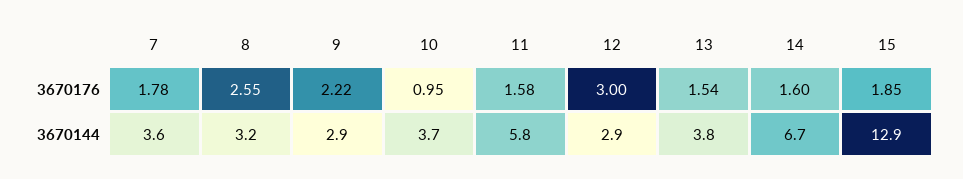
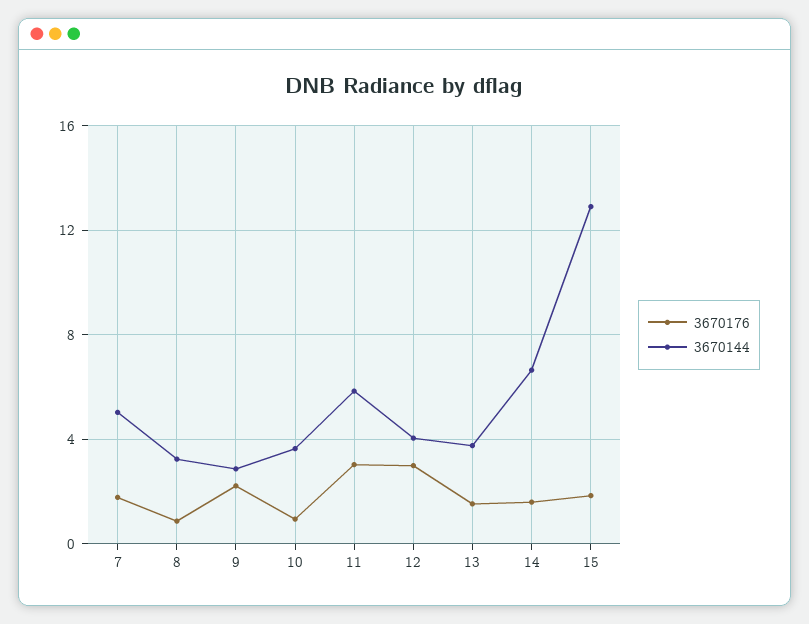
  {
    "3670176": {
      "7": 1.78,
-     "8": 2.55,
+     "8": 1,
      "9": 2.22,
      "10": 0.95,
-     "11": 1.58,
+     "11": 3,
      "12": 3,
      "13": 1.54,
      "14": 1.6,
      "15": 1.85
    },
    "3670144": {
-     "7": 3.6,
+     "7": 5,
      "8": 3.2,
      "9": 2.9,
      "10": 3.7,
      "11": 5.8,
-     "12": 2.9,
+     "12": 4,
      "13": 3.8,
      "14": 6.7,
      "15": 12.9
    }
  }

